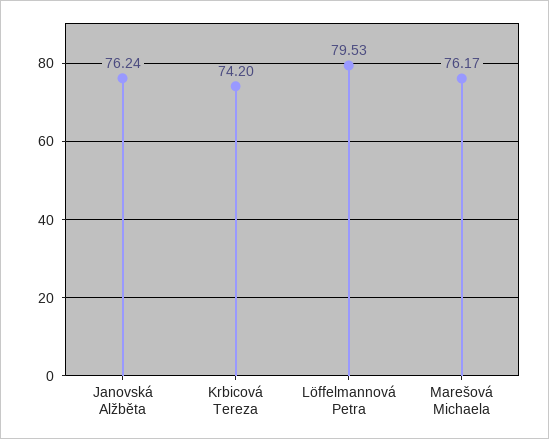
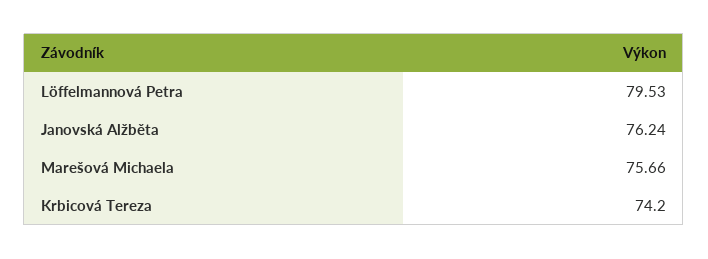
  {
    "Janovská Alžběta": 76.24,
    "Krbicová Tereza": 74.2,
    "Löffelmannová Petra": 79.53,
-   "Marešová Michaela": 76.17
+   "Marešová Michaela": 75.66
  }

